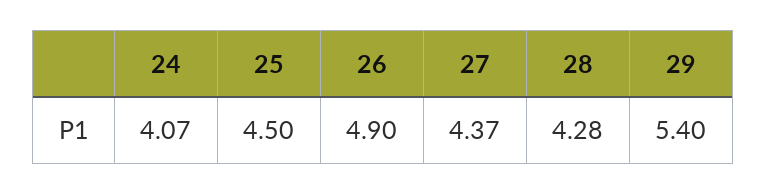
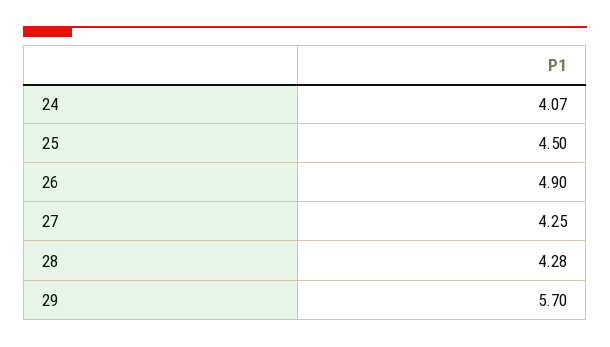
  {
    "24": 4.07,
    "25": 4.5,
    "26": 4.9,
-   "27": 4.37,
+   "27": 4.25,
    "28": 4.28,
-   "29": 5.4
+   "29": 5.7
  }

